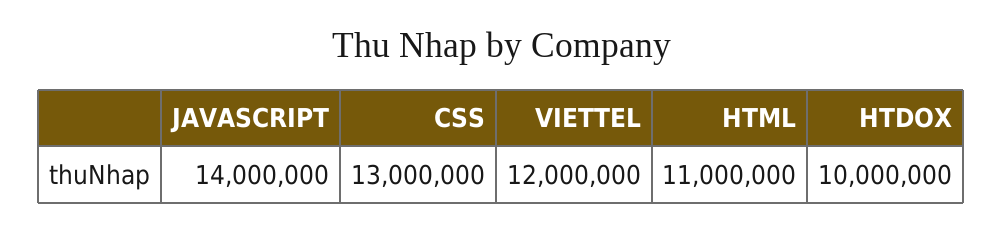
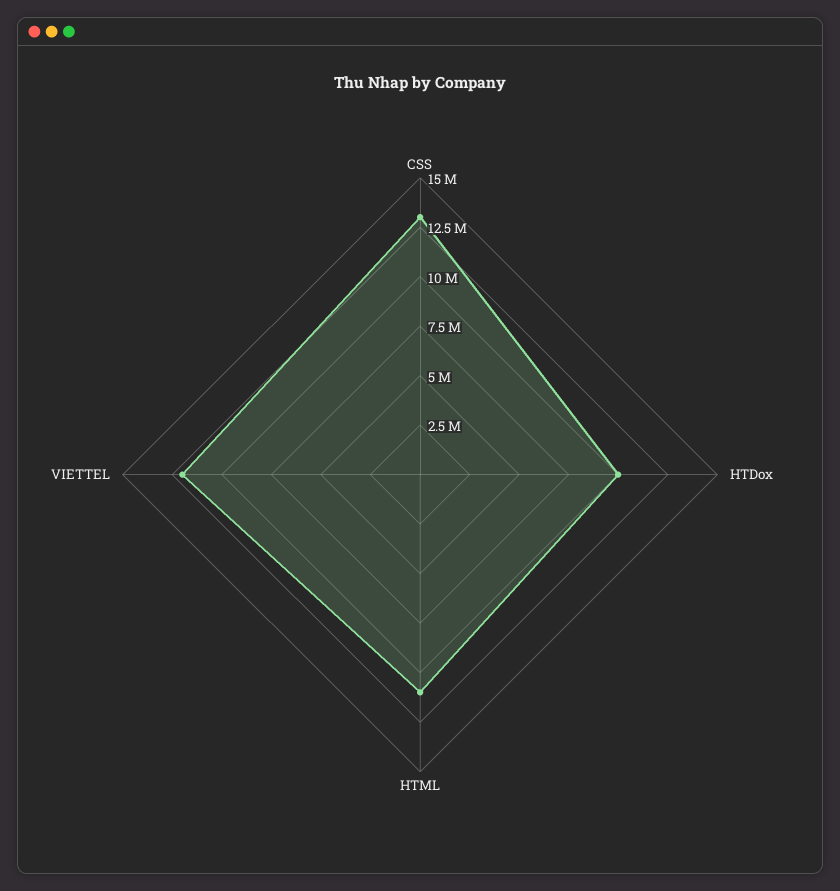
  {
-   "JAVASCRIPT": 14000000,
    "CSS": 13000000,
    "VIETTEL": 12000000,
    "HTML": 11000000,
    "HTDOX": 10000000
  }

